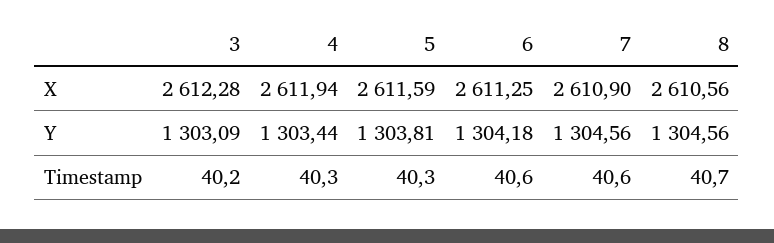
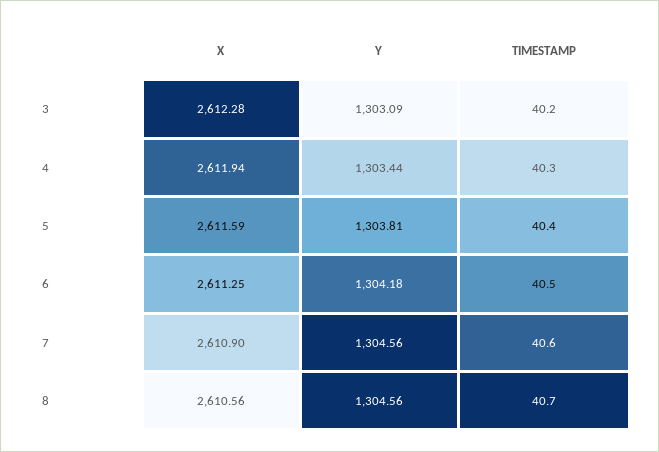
  {
    "3": {
      "X": 2612.28,
      "Y": 1303.09,
      "Timestamp": 40.2
    },
    "4": {
      "X": 2611.94,
      "Y": 1303.44,
      "Timestamp": 40.3
    },
    "5": {
      "X": 2611.59,
      "Y": 1303.81,
-     "Timestamp": 40.3
+     "Timestamp": 40.4
    },
    "6": {
      "X": 2611.25,
      "Y": 1304.18,
-     "Timestamp": 40.6
+     "Timestamp": 40.5
    },
    "7": {
      "X": 2610.9,
      "Y": 1304.56,
      "Timestamp": 40.6
    },
    "8": {
      "X": 2610.56,
      "Y": 1304.56,
      "Timestamp": 40.7
    }
  }

